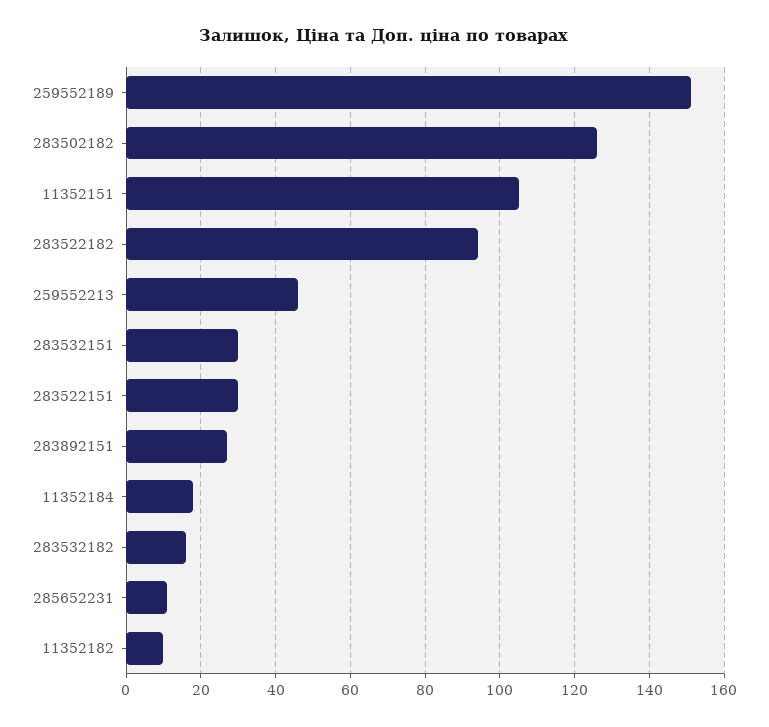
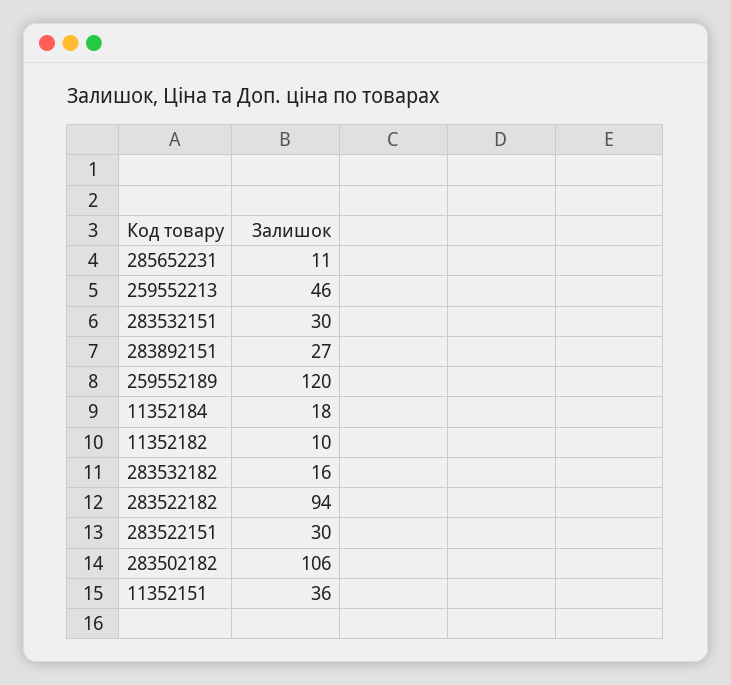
  {
-   "259552189": 150,
+   "259552189": 120,
-   "283502182": 125,
+   "283502182": 106,
-   "11352151": 105,
+   "11352151": 36,
    "283522182": 94,
    "259552213": 46,
    "283532151": 30,
    "283522151": 30,
    "283892151": 27,
    "11352184": 18,
    "283532182": 16,
    "285652231": 11,
    "11352182": 10
  }

